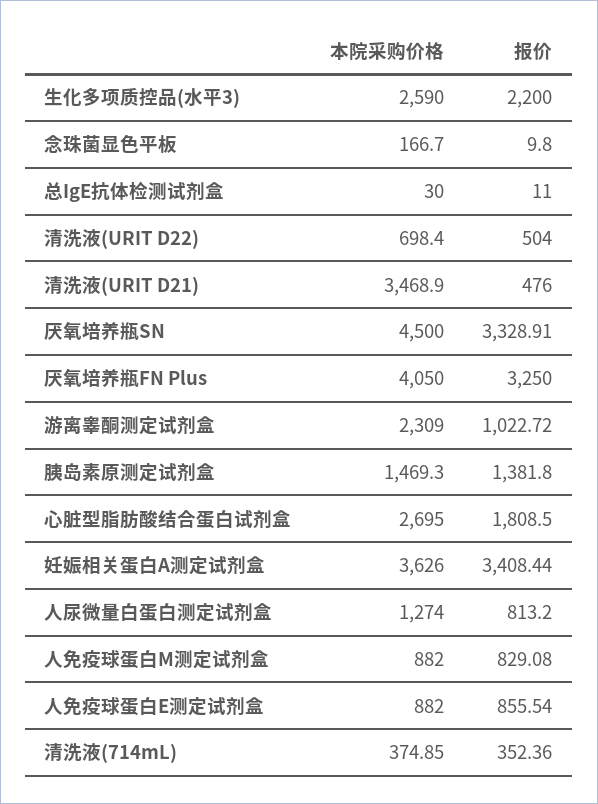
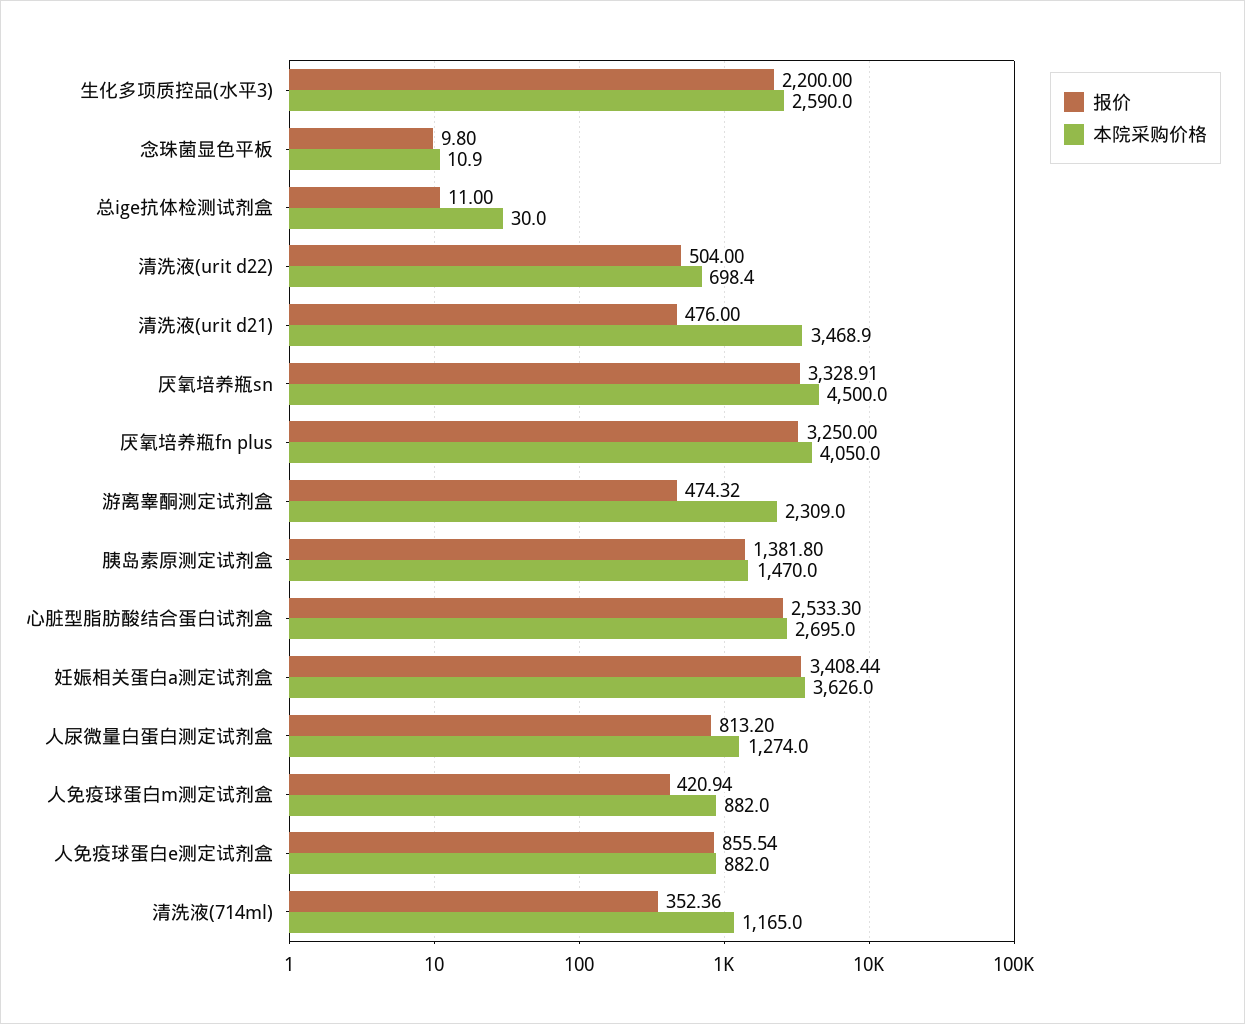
  {
    "本院采购价格": {
      "生化多项质控品(水平3)": 2590,
-     "念珠菌显色平板": 166.7,
+     "念珠菌显色平板": 10.9,
      "总IgE抗体检测试剂盒": 30,
      "清洗液(URIT D22)": 698.4,
      "清洗液(URIT D21)": 3468.9,
      "厌氧培养瓶SN": 4500,
      "厌氧培养瓶FN Plus": 4050,
      "游离睾酮测定试剂盒": 2309,
-     "胰岛素原测定试剂盒": 1469.3,
+     "胰岛素原测定试剂盒": 1470,
      "心脏型脂肪酸结合蛋白试剂盒": 2695,
      "妊娠相关蛋白A测定试剂盒": 3626,
      "人尿微量白蛋白测定试剂盒": 1274,
      "人免疫球蛋白M测定试剂盒": 882,
      "人免疫球蛋白E测定试剂盒": 882,
-     "清洗液(714mL)": 374.85
+     "清洗液(714mL)": 1165
    },
    "报价": {
      "生化多项质控品(水平3)": 2200,
      "念珠菌显色平板": 9.8,
      "总IgE抗体检测试剂盒": 11,
      "清洗液(URIT D22)": 504,
      "清洗液(URIT D21)": 476,
      "厌氧培养瓶SN": 3328.91,
      "厌氧培养瓶FN Plus": 3250,
-     "游离睾酮测定试剂盒": 1022.72,
+     "游离睾酮测定试剂盒": 474.32,
      "胰岛素原测定试剂盒": 1381.8,
-     "心脏型脂肪酸结合蛋白试剂盒": 1808.5,
+     "心脏型脂肪酸结合蛋白试剂盒": 2533.3,
      "妊娠相关蛋白A测定试剂盒": 3408.44,
      "人尿微量白蛋白测定试剂盒": 813.2,
-     "人免疫球蛋白M测定试剂盒": 829.08,
+     "人免疫球蛋白M测定试剂盒": 420.94,
      "人免疫球蛋白E测定试剂盒": 855.54,
      "清洗液(714mL)": 352.36
    }
  }

